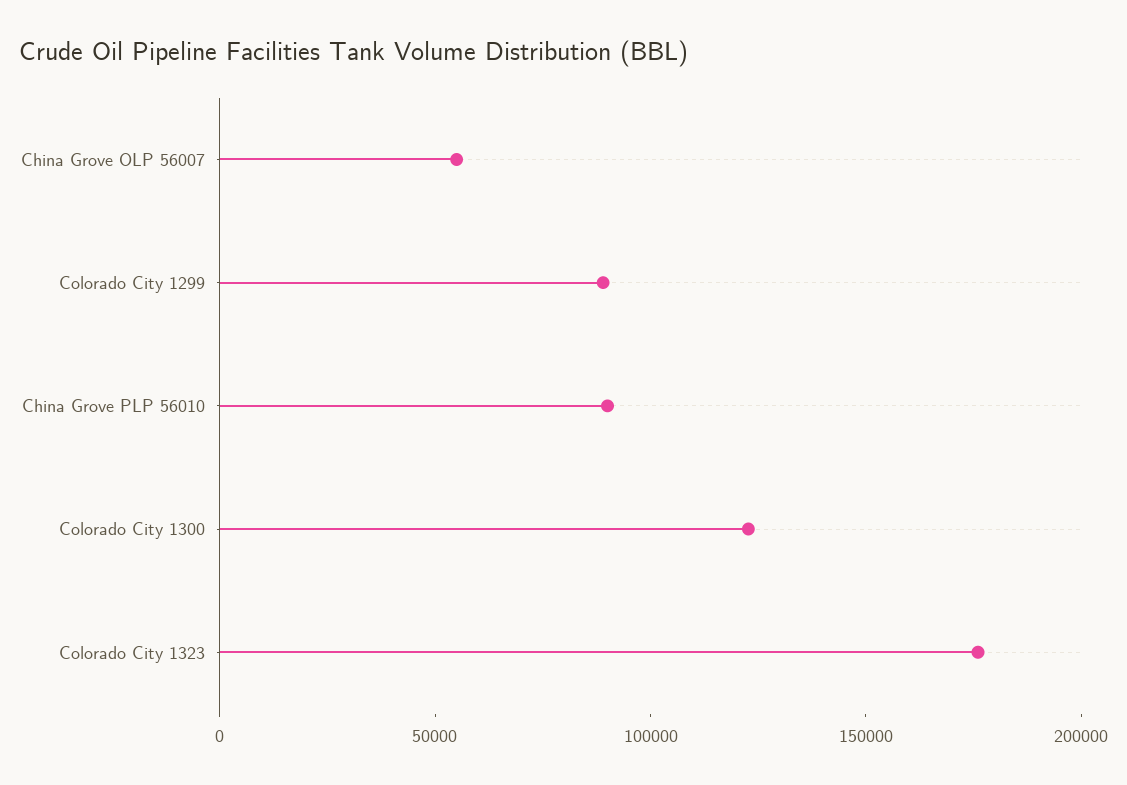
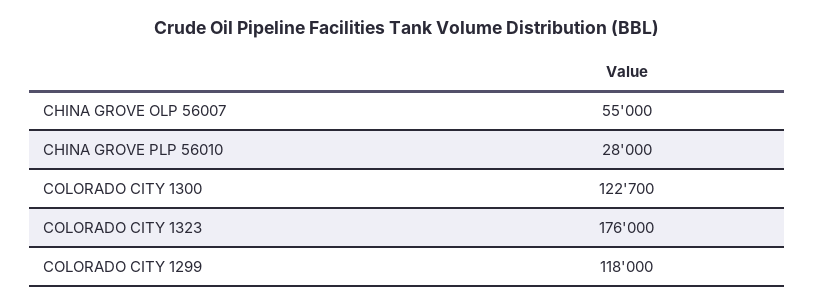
  {
    "China Grove OLP 56007": 55000,
-   "Colorado City 1299": 90000,
+   "Colorado City 1299": 118000,
-   "China Grove PLP 56010": 90000,
+   "China Grove PLP 56010": 28000,
    "Colorado City 1300": 122700,
    "Colorado City 1323": 176000
  }

